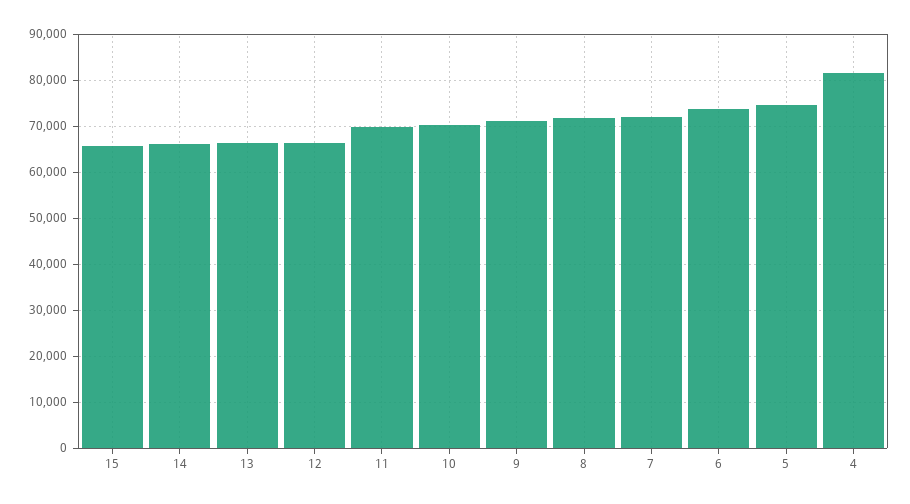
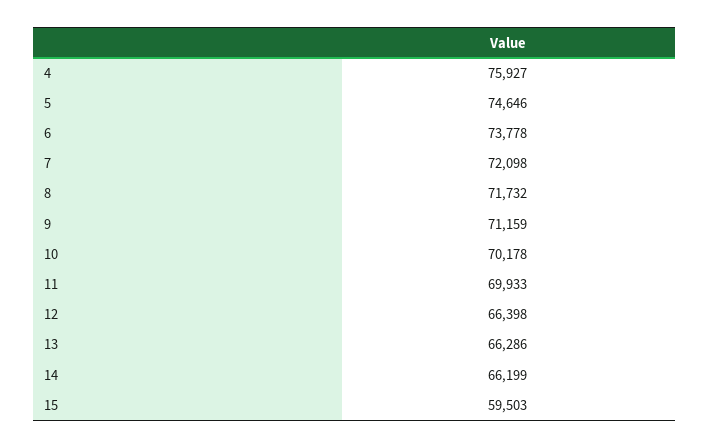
  {
-   "15": 66000,
+   "15": 59503,
    "14": 66199,
    "13": 66286,
    "12": 66398,
    "11": 69933,
    "10": 70178,
    "9": 71159,
    "8": 71732,
    "7": 72098,
    "6": 73778,
    "5": 74646,
-   "4": 82000
+   "4": 75927
  }

